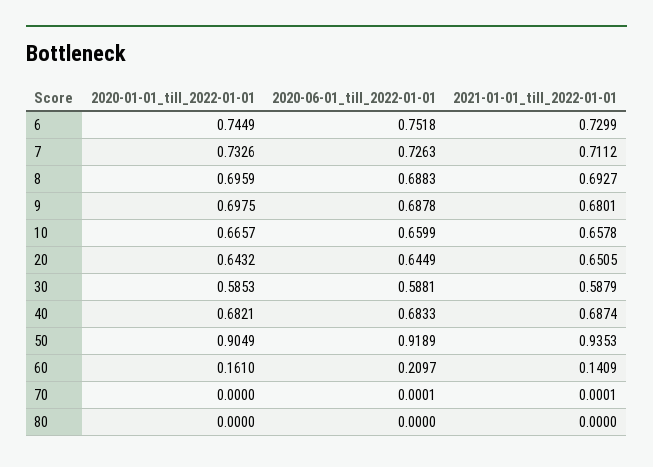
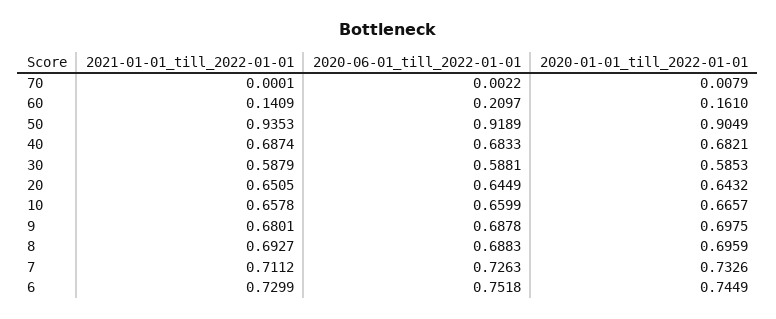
  {
    "2020-01-01_till_2022-01-01": {
      "6": 0.7449,
      "7": 0.7326,
      "8": 0.6959,
      "9": 0.6975,
      "10": 0.6657,
      "20": 0.6432,
      "30": 0.5853,
      "40": 0.6821,
      "50": 0.9049,
      "60": 0.161,
-     "70": 0,
+     "70": 0.0079
-     "80": 0
    },
    "2020-06-01_till_2022-01-01": {
      "6": 0.7518,
      "7": 0.7263,
      "8": 0.6883,
      "9": 0.6878,
      "10": 0.6599,
      "20": 0.6449,
      "30": 0.5881,
      "40": 0.6833,
      "50": 0.9189,
      "60": 0.2097,
-     "70": 0.0001,
+     "70": 0.0022
-     "80": 0
    },
    "2021-01-01_till_2022-01-01": {
      "6": 0.7299,
      "7": 0.7112,
      "8": 0.6927,
      "9": 0.6801,
      "10": 0.6578,
      "20": 0.6505,
      "30": 0.5879,
      "40": 0.6874,
      "50": 0.9353,
      "60": 0.1409,
-     "70": 0.0001,
+     "70": 0.0001
-     "80": 0
    }
  }

